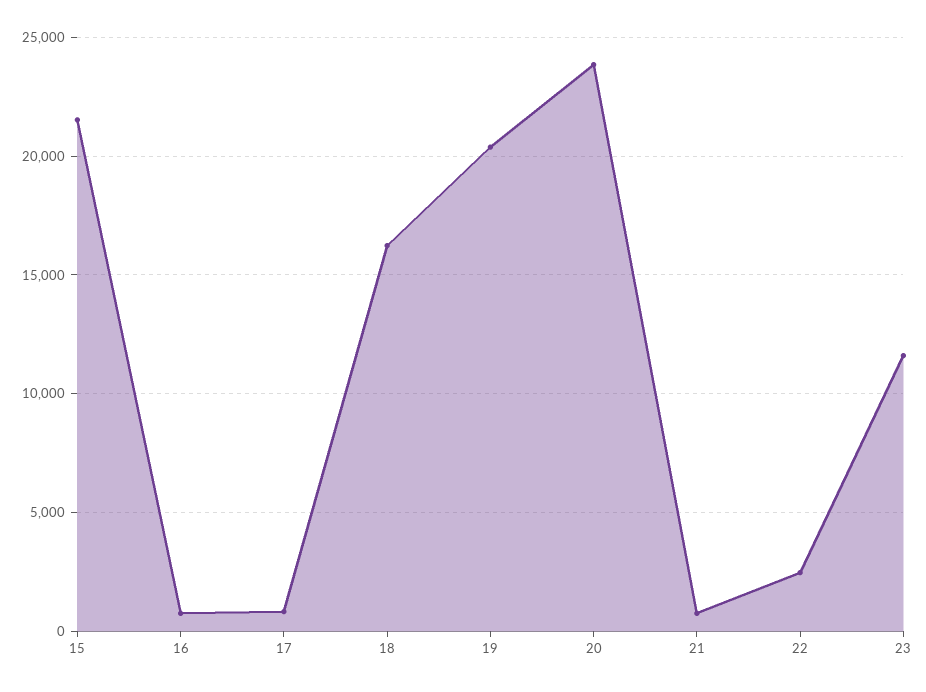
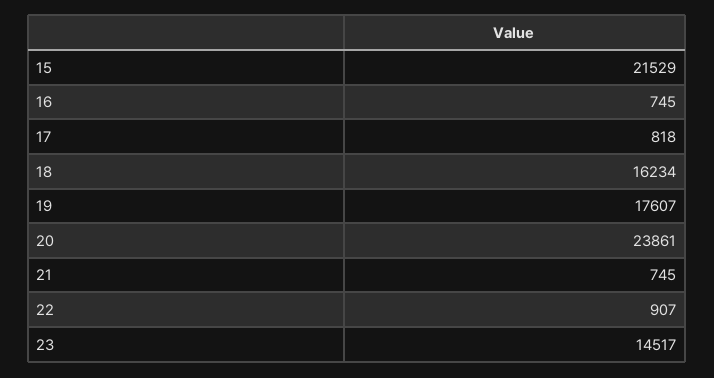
  {
    "15": 21529,
    "16": 745,
    "17": 818,
    "18": 16234,
-   "19": 20500,
+   "19": 17607,
    "20": 23861,
    "21": 745,
-   "22": 2500,
+   "22": 907,
-   "23": 11500
+   "23": 14517
  }

